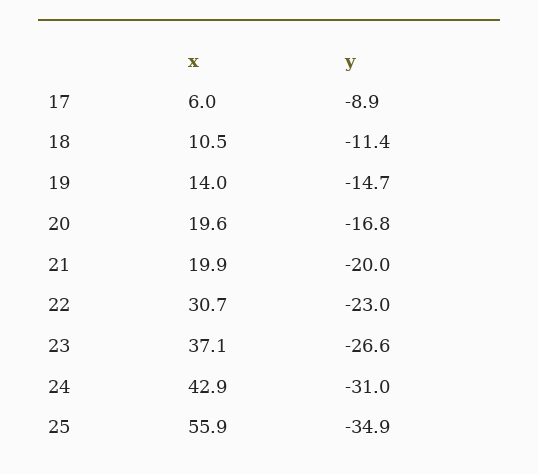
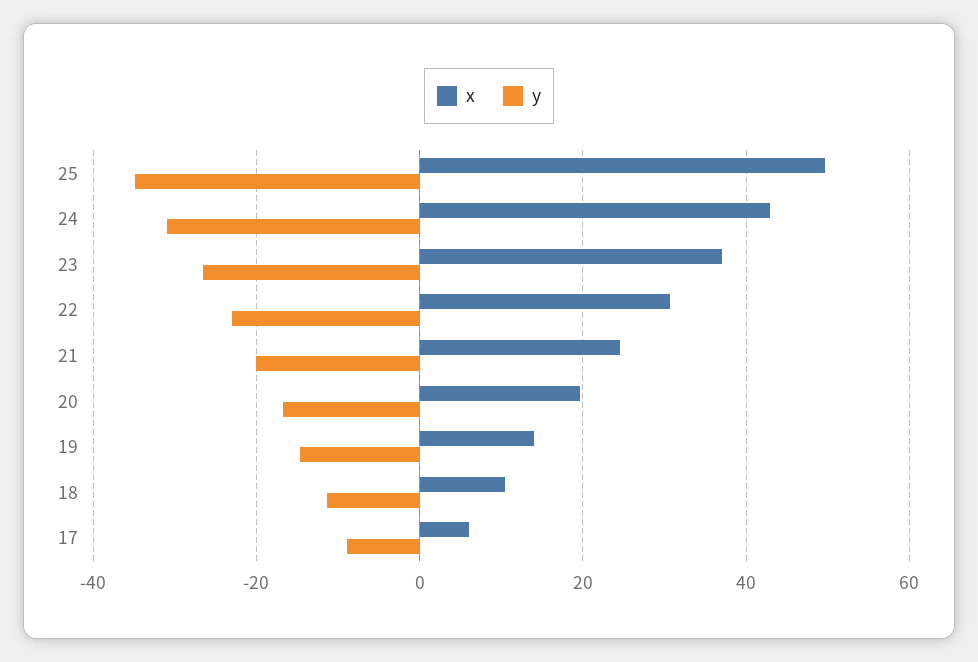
  {
    "x": {
      "17": 6,
      "18": 10.5,
      "19": 14,
      "20": 19.6,
-     "21": 19.9,
+     "21": 24,
      "22": 30.7,
      "23": 37.1,
      "24": 42.9,
-     "25": 55.9
+     "25": 50
    },
    "y": {
      "17": -8.9,
      "18": -11.4,
      "19": -14.7,
      "20": -16.8,
      "21": -20,
      "22": -23,
      "23": -26.6,
      "24": -31,
      "25": -34.9
    }
  }

